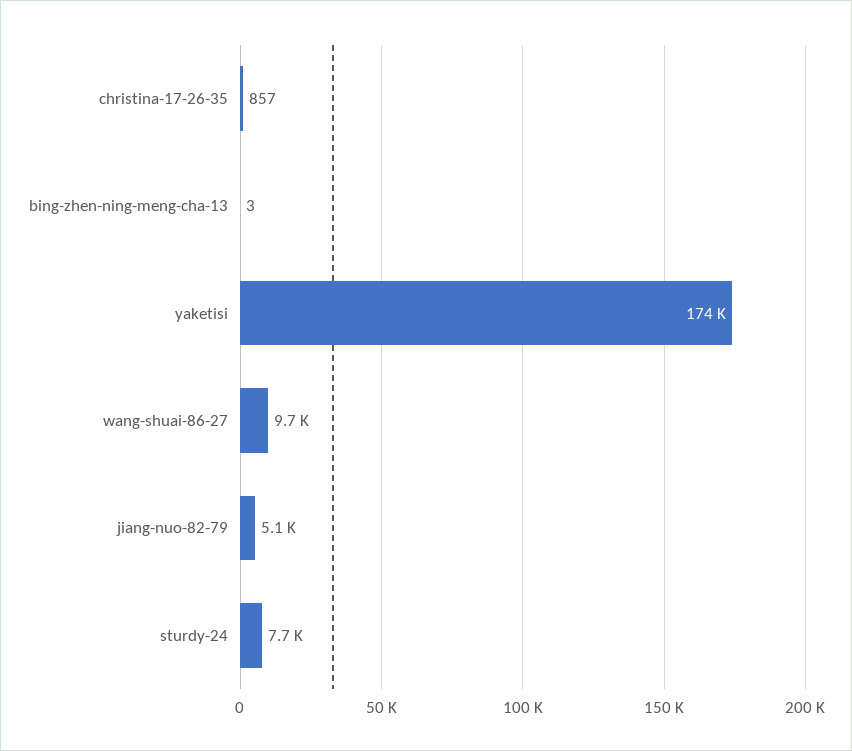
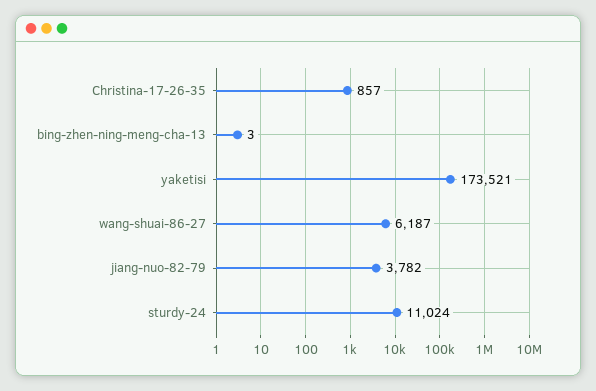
  {
    "christina-17-26-35": 857,
    "bing-zhen-ning-meng-cha-13": 3,
    "yaketisi": 173521,
-   "wang-shuai-86-27": 9700,
+   "wang-shuai-86-27": 6187,
-   "jiang-nuo-82-79": 5100,
+   "jiang-nuo-82-79": 3782,
-   "sturdy-24": 7700
+   "sturdy-24": 11024
  }

